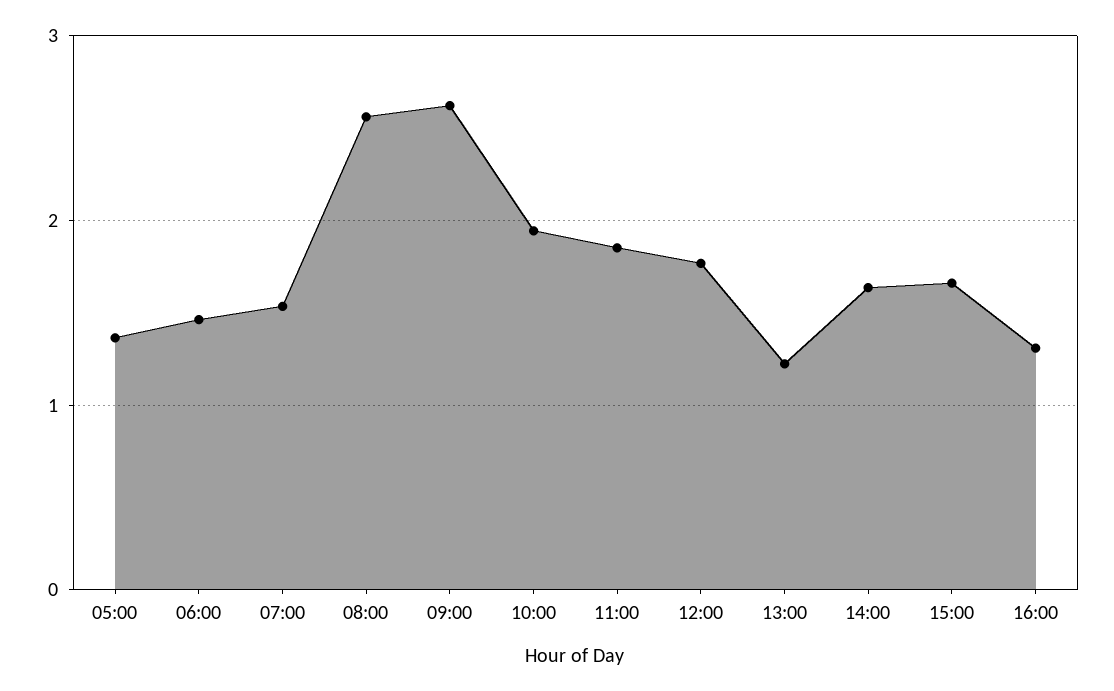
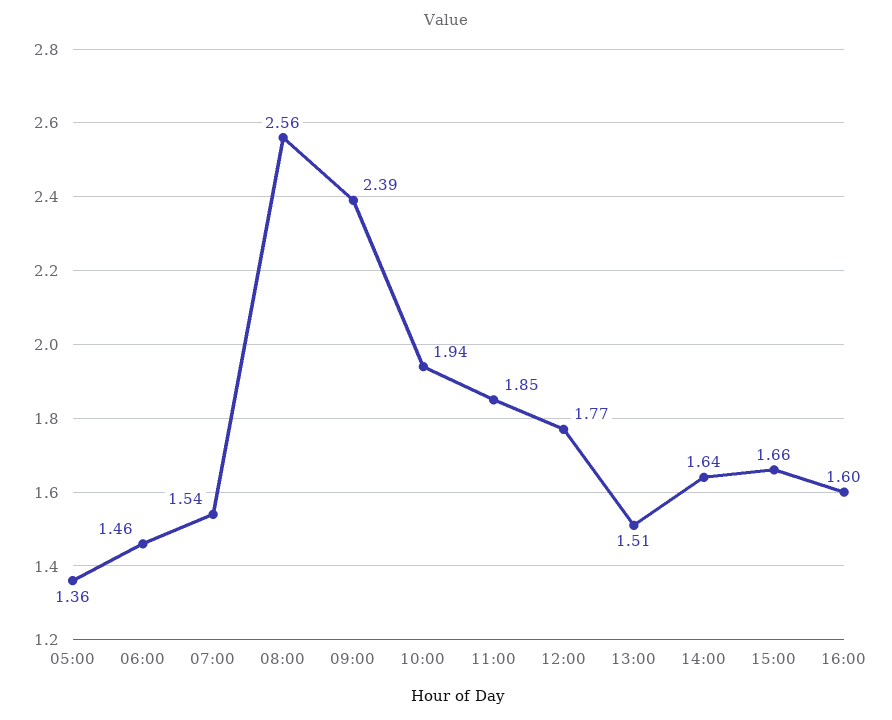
  {
    "05:00": 1.36,
    "06:00": 1.46,
    "07:00": 1.54,
    "08:00": 2.56,
-   "09:00": 2.6,
+   "09:00": 2.39,
    "10:00": 1.94,
    "11:00": 1.85,
    "12:00": 1.77,
-   "13:00": 1.2,
+   "13:00": 1.51,
    "14:00": 1.64,
    "15:00": 1.66,
-   "16:00": 1.3
+   "16:00": 1.6
  }

